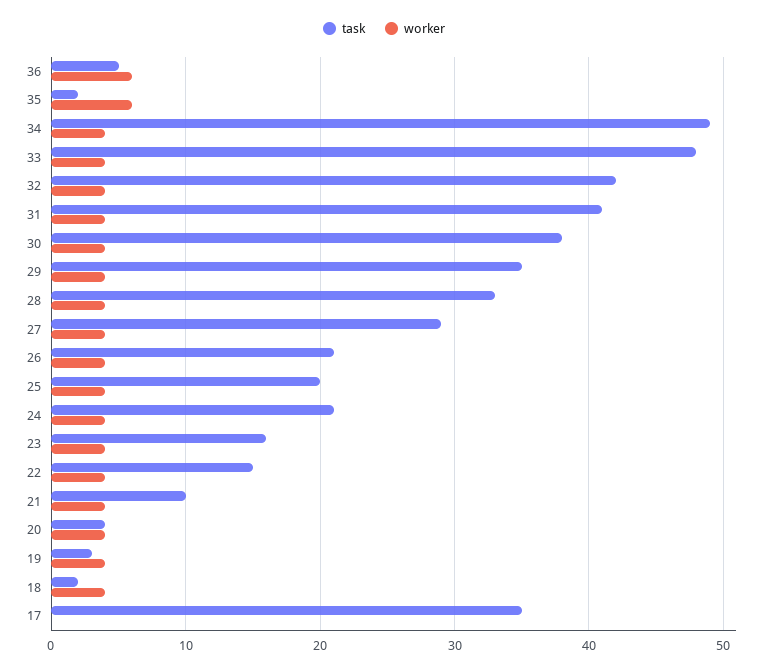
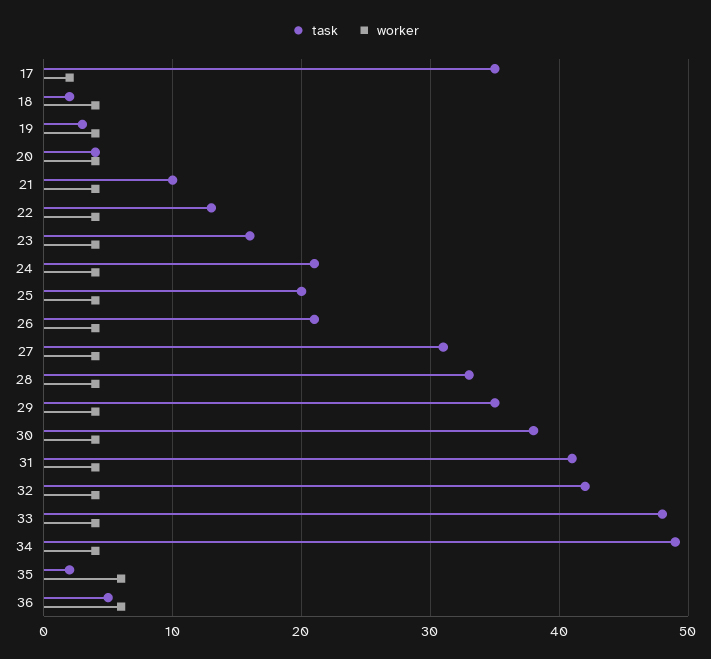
  {
    "task": {
      "36": 5,
      "35": 2,
      "34": 49,
      "33": 48,
      "32": 42,
      "31": 41,
      "30": 38,
      "29": 35,
      "28": 33,
-     "27": 29,
+     "27": 31,
      "26": 21,
      "25": 20,
      "24": 21,
      "23": 16,
-     "22": 15,
+     "22": 13,
      "21": 10,
      "20": 4,
      "19": 3,
      "18": 2,
      "17": 35
    },
    "worker": {
      "36": 6,
      "35": 6,
      "34": 4,
      "33": 4,
      "32": 4,
      "31": 4,
      "30": 4,
      "29": 4,
      "28": 4,
      "27": 4,
      "26": 4,
      "25": 4,
      "24": 4,
      "23": 4,
      "22": 4,
      "21": 4,
      "20": 4,
      "19": 4,
      "18": 4,
-     "17": 0
+     "17": 2
    }
  }

